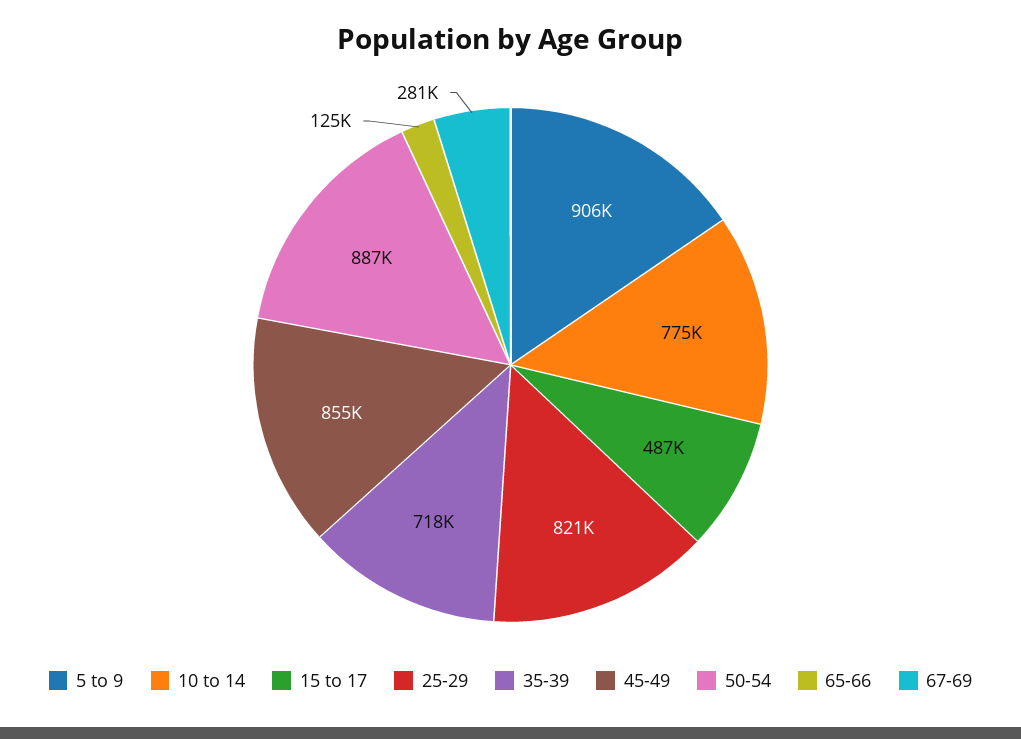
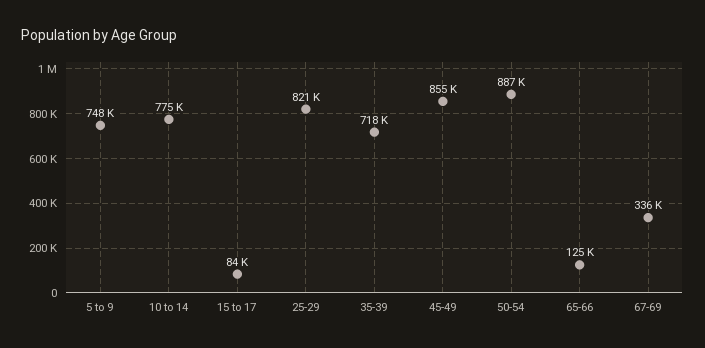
  {
-   "5 to 9": 906000,
+   "5 to 9": 748000,
    "10 to 14": 775000,
-   "15 to 17": 487000,
+   "15 to 17": 84000,
    "25-29": 821000,
    "35-39": 718000,
    "45-49": 855000,
    "50-54": 887000,
    "65-66": 125000,
-   "67-69": 281000
+   "67-69": 336000
  }

